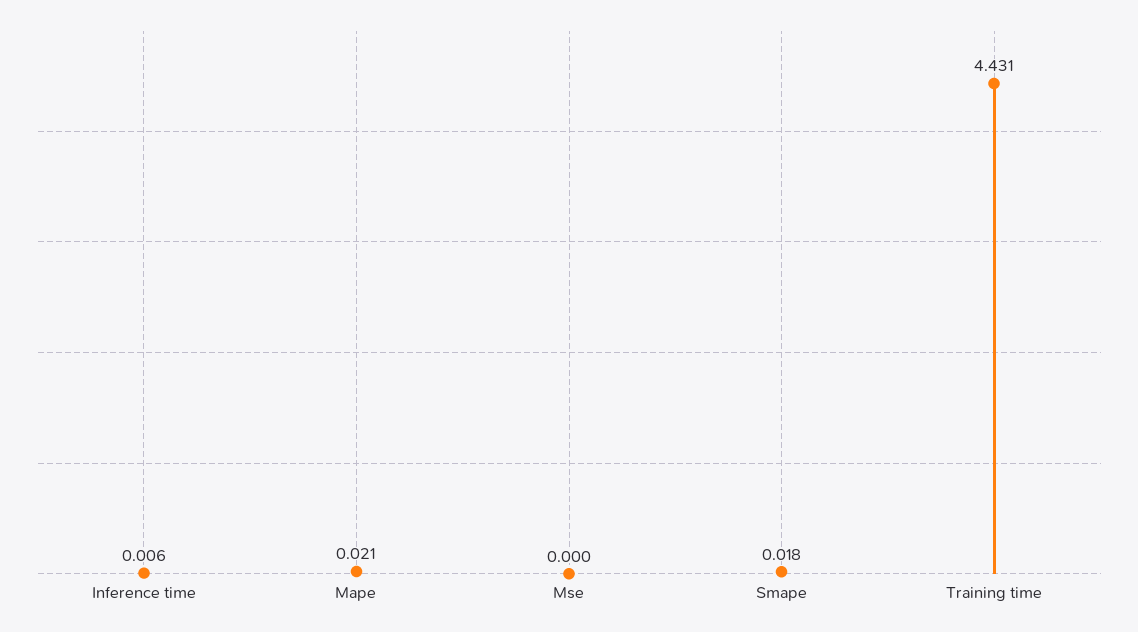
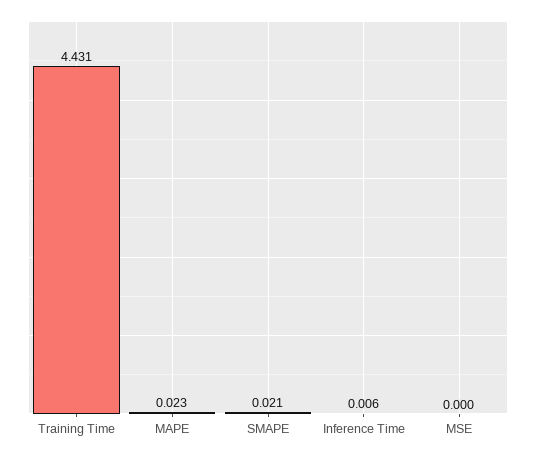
  {
    "Inference time": 0.006,
-   "Mape": 0.021,
+   "Mape": 0.023,
    "Mse": 0,
-   "Smape": 0.018,
+   "Smape": 0.021,
    "Training time": 4.431
  }

